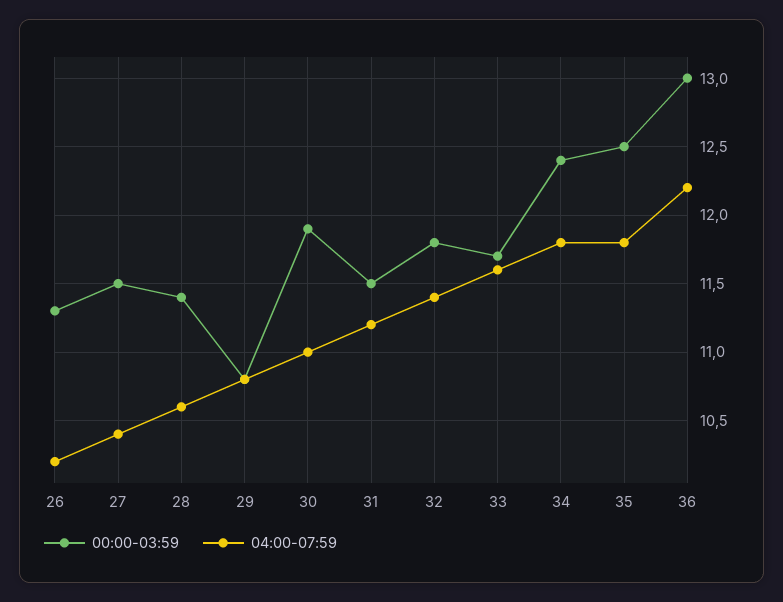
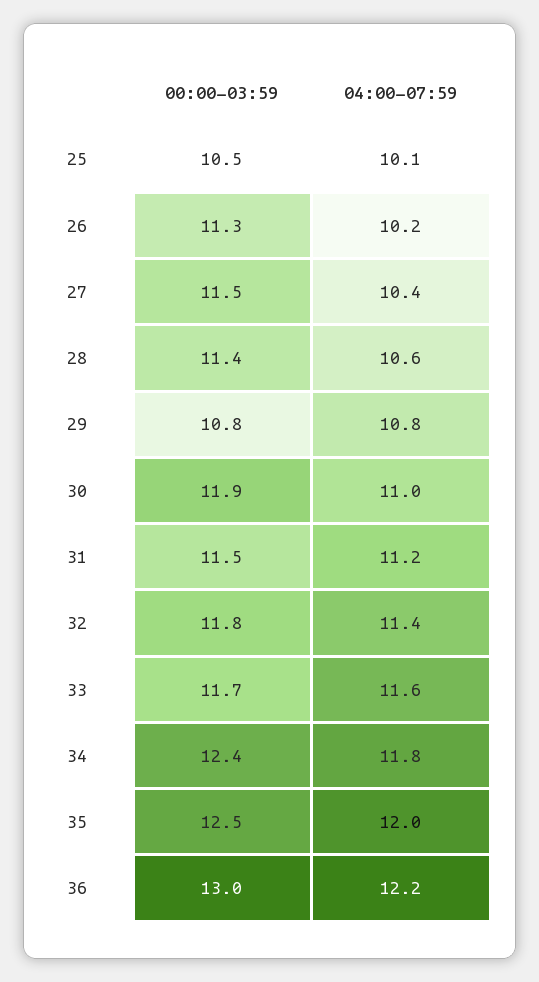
  {
    "00:00-03:59": {
      "26": 11.3,
      "27": 11.5,
      "28": 11.4,
      "29": 10.8,
      "30": 11.9,
      "31": 11.5,
      "32": 11.8,
      "33": 11.7,
      "34": 12.4,
      "35": 12.5,
-     "36": 13
+     "36": 13,
+     "25": 10.5
    },
    "04:00-07:59": {
      "26": 10.2,
      "27": 10.4,
      "28": 10.6,
      "29": 10.8,
      "30": 11,
      "31": 11.2,
      "32": 11.4,
      "33": 11.6,
      "34": 11.8,
-     "35": 11.8,
+     "35": 12,
-     "36": 12.2
+     "36": 12.2,
+     "25": 10.1
    }
  }

